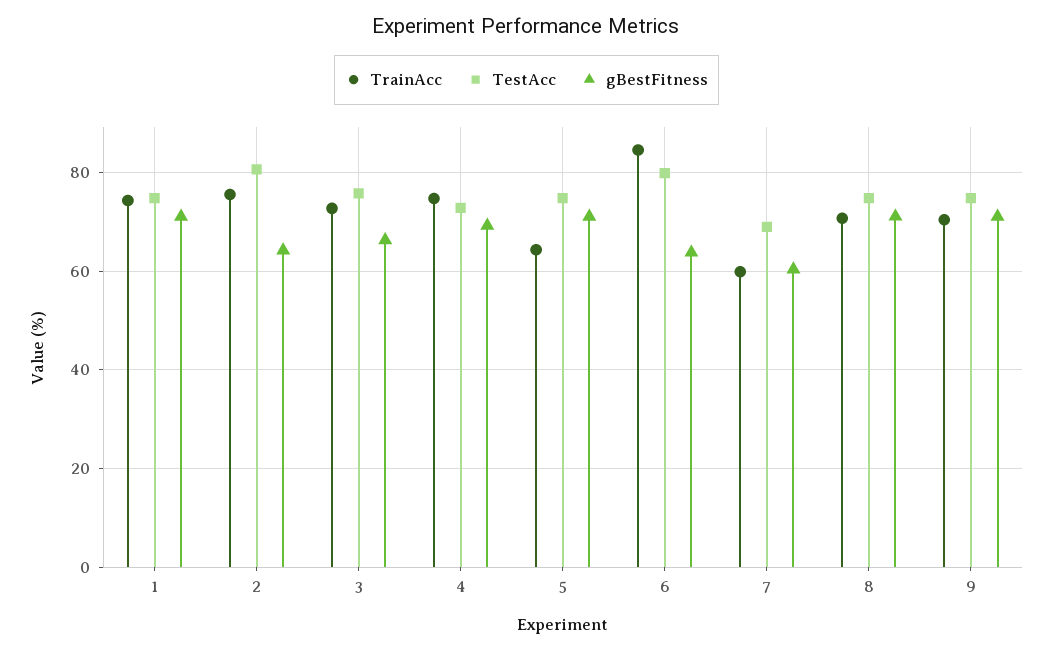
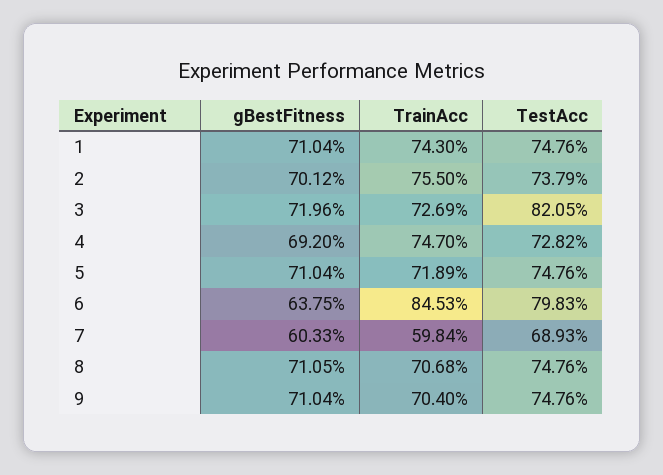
  {
    "TrainAcc": {
      "1": 74.3,
      "2": 75.5,
      "3": 72.69,
      "4": 74.7,
-     "5": 64,
+     "5": 71.89,
      "6": 84.53,
      "7": 59.84,
      "8": 70.68,
      "9": 70.4
    },
    "TestAcc": {
      "1": 74.76,
-     "2": 80,
+     "2": 73.79,
-     "3": 76,
+     "3": 82.05,
      "4": 72.82,
      "5": 74.76,
      "6": 79.83,
      "7": 68.93,
      "8": 74.76,
      "9": 74.76
    },
    "gBestFitness": {
      "1": 71.04,
-     "2": 64,
+     "2": 70.12,
-     "3": 66,
+     "3": 71.96,
      "4": 69.2,
      "5": 71.04,
      "6": 63.75,
      "7": 60.33,
      "8": 71.05,
      "9": 71.04
    }
  }

